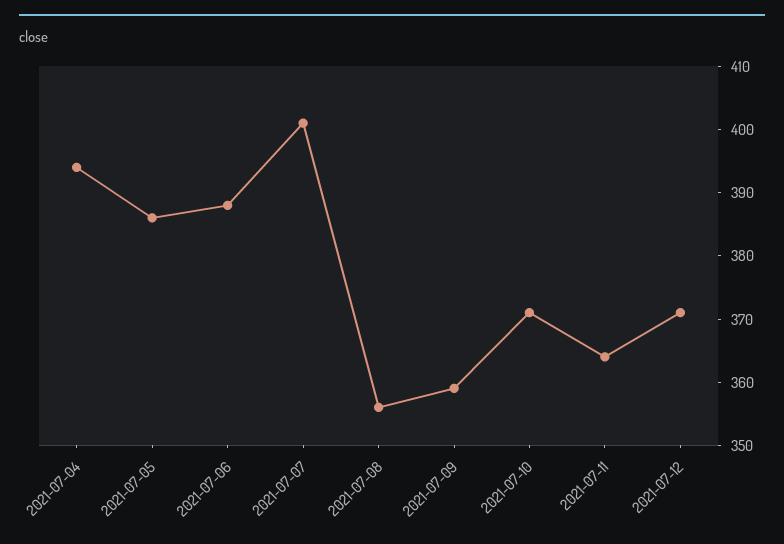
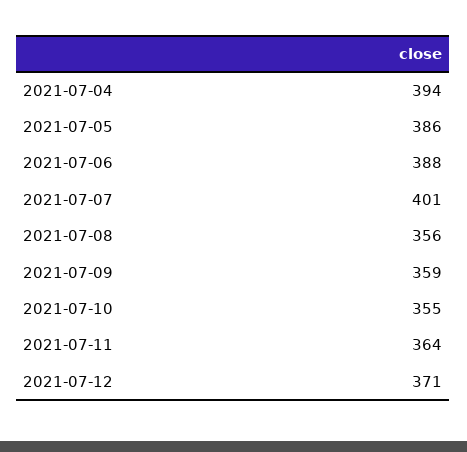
  {
    "2021-07-04": 394,
    "2021-07-05": 386,
    "2021-07-06": 388,
    "2021-07-07": 401,
    "2021-07-08": 356,
    "2021-07-09": 359,
-   "2021-07-10": 370,
+   "2021-07-10": 355,
    "2021-07-11": 364,
    "2021-07-12": 371
  }

